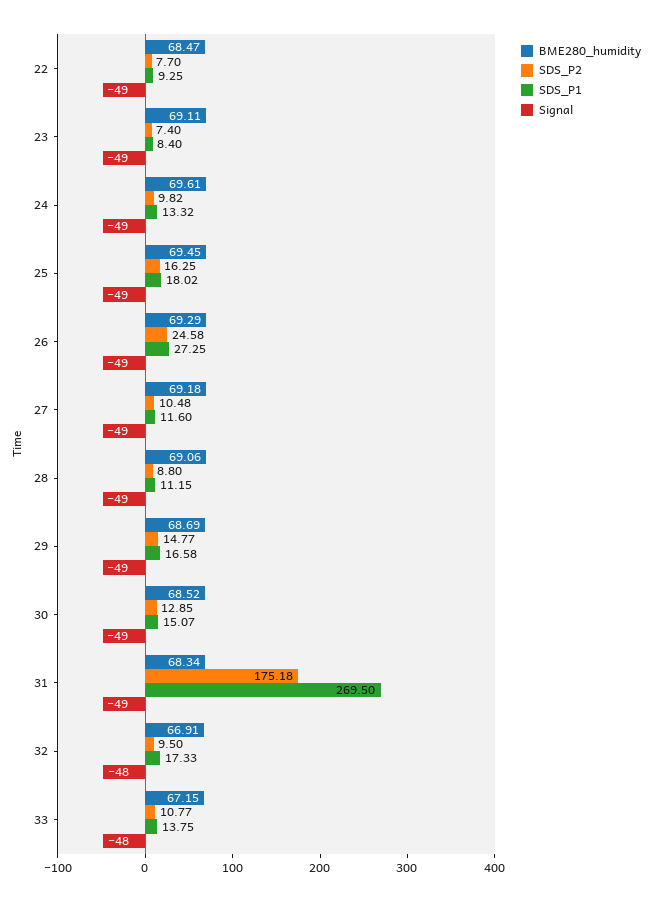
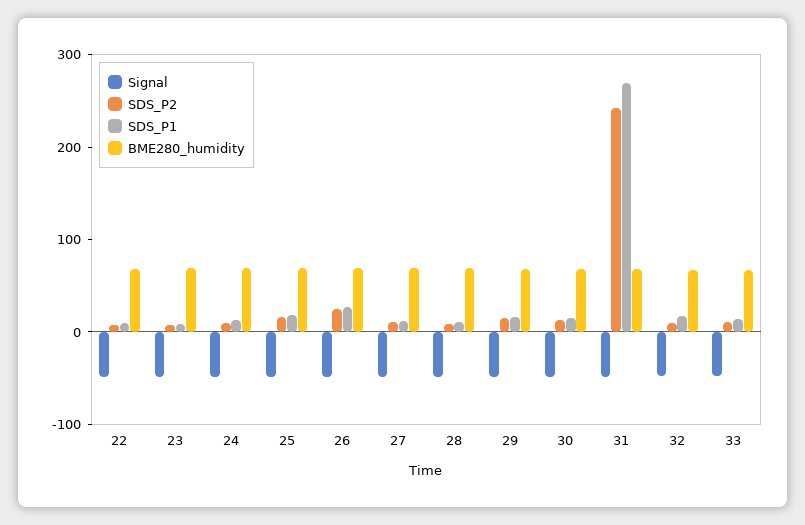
  {
    "BME280_humidity": {
      "22": 68.47,
      "23": 69.11,
      "24": 69.61,
      "25": 69.45,
      "26": 69.29,
      "27": 69.18,
      "28": 69.06,
      "29": 68.69,
      "30": 68.52,
      "31": 68.34,
      "32": 66.91,
      "33": 67.15
    },
    "SDS_P2": {
      "22": 7.7,
      "23": 7.4,
      "24": 9.82,
      "25": 16.25,
      "26": 24.58,
      "27": 10.48,
      "28": 8.8,
      "29": 14.77,
      "30": 12.85,
-     "31": 175.18,
+     "31": 240,
      "32": 9.5,
      "33": 10.77
    },
    "SDS_P1": {
      "22": 9.25,
      "23": 8.4,
      "24": 13.32,
      "25": 18.02,
      "26": 27.25,
      "27": 11.6,
      "28": 11.15,
      "29": 16.58,
      "30": 15.07,
      "31": 269.5,
      "32": 17.33,
      "33": 13.75
    },
    "Signal": {
      "22": -49,
      "23": -49,
      "24": -49,
      "25": -49,
      "26": -49,
      "27": -49,
      "28": -49,
      "29": -49,
      "30": -49,
      "31": -49,
      "32": -48,
      "33": -48
    }
  }

